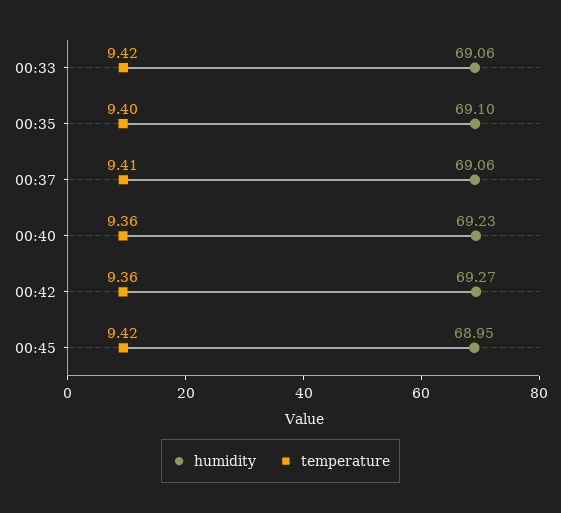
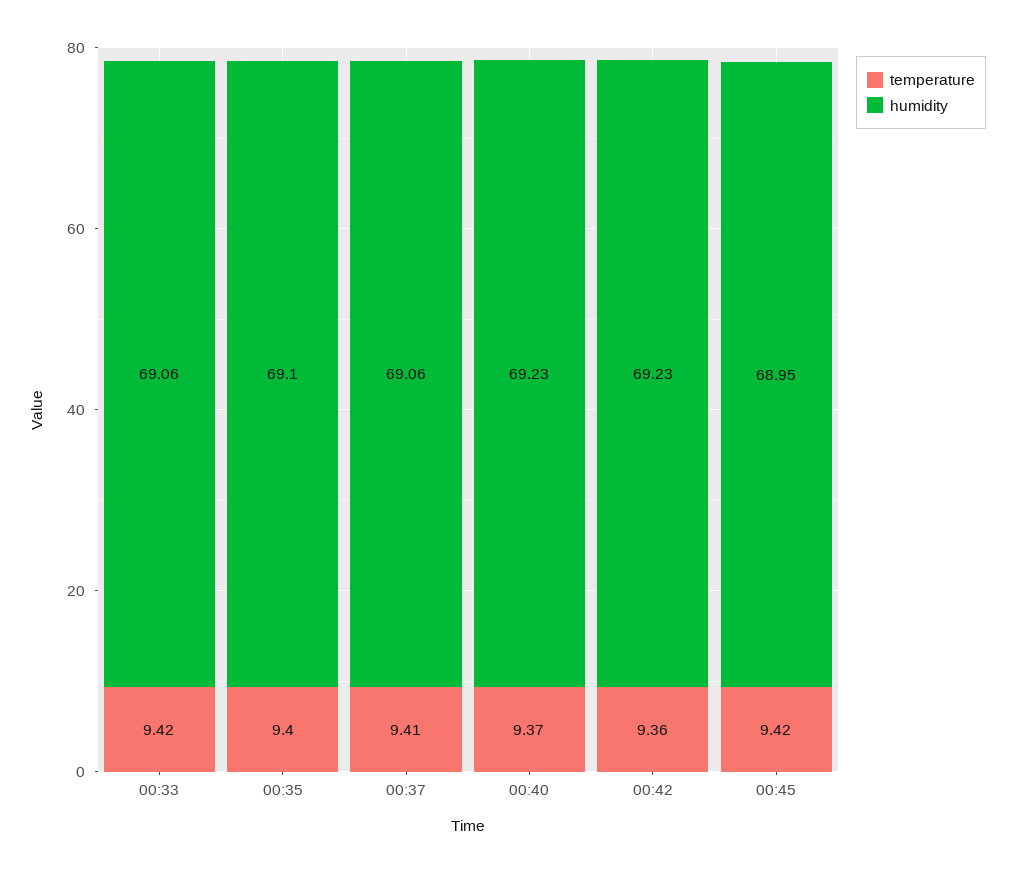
  {
    "humidity": {
      "00:33": 69.06,
      "00:35": 69.1,
      "00:37": 69.06,
      "00:40": 69.23,
-     "00:42": 69.27,
+     "00:42": 69.23,
      "00:45": 68.95
    },
    "temperature": {
      "00:33": 9.42,
      "00:35": 9.4,
      "00:37": 9.41,
-     "00:40": 9.36,
+     "00:40": 9.37,
      "00:42": 9.36,
      "00:45": 9.42
    }
  }

